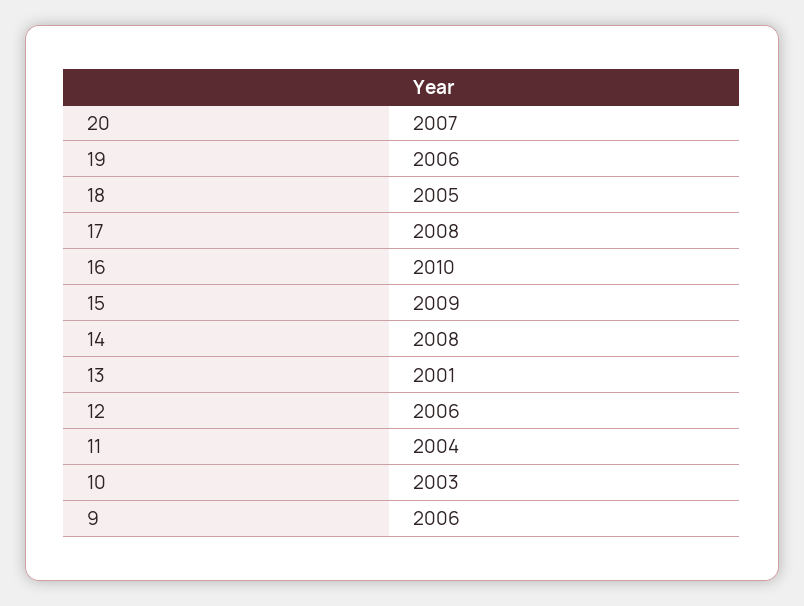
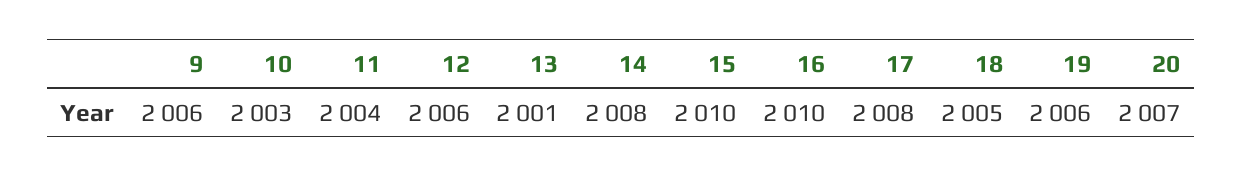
  {
    "20": 2007,
    "19": 2006,
    "18": 2005,
    "17": 2008,
    "16": 2010,
-   "15": 2009,
+   "15": 2010,
    "14": 2008,
    "13": 2001,
    "12": 2006,
    "11": 2004,
    "10": 2003,
    "9": 2006
  }

